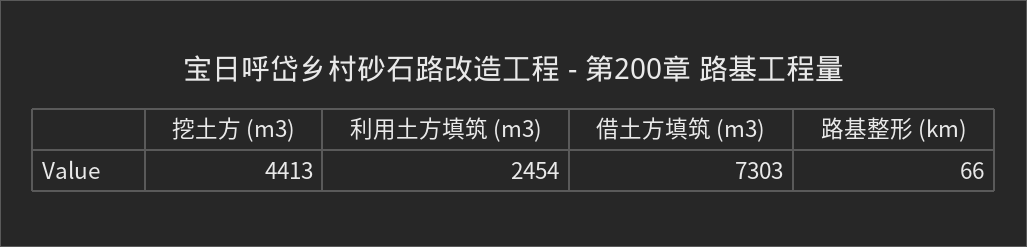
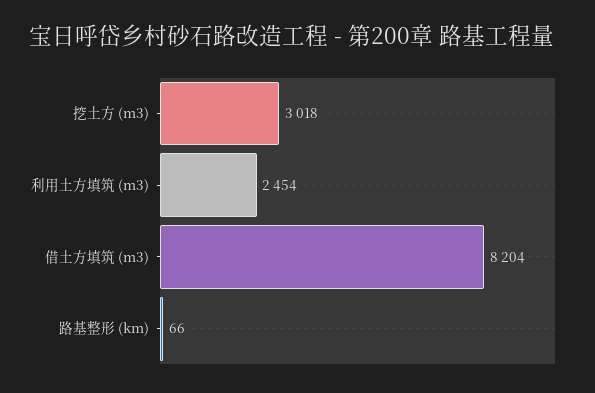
  {
-   "挖土方 (m3)": 4413,
+   "挖土方 (m3)": 3018,
    "利用土方填筑 (m3)": 2454,
-   "借土方填筑 (m3)": 7303,
+   "借土方填筑 (m3)": 8204,
    "路基整形 (km)": 66
  }

